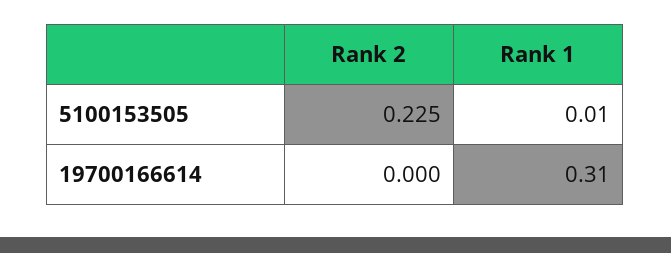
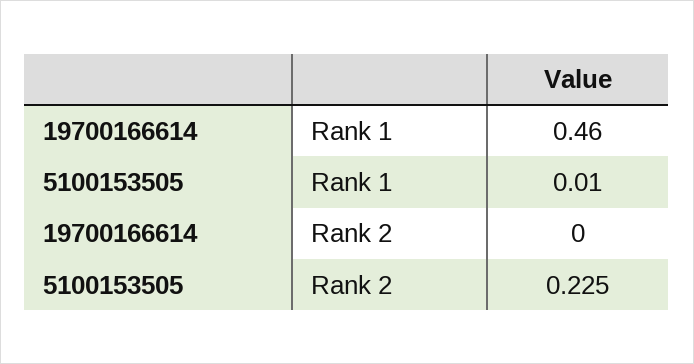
  {
    "Rank 2": {
      "5100153505": 0.225,
      "19700166614": 0
    },
    "Rank 1": {
      "5100153505": 0.01,
-     "19700166614": 0.31
+     "19700166614": 0.46
    }
  }

